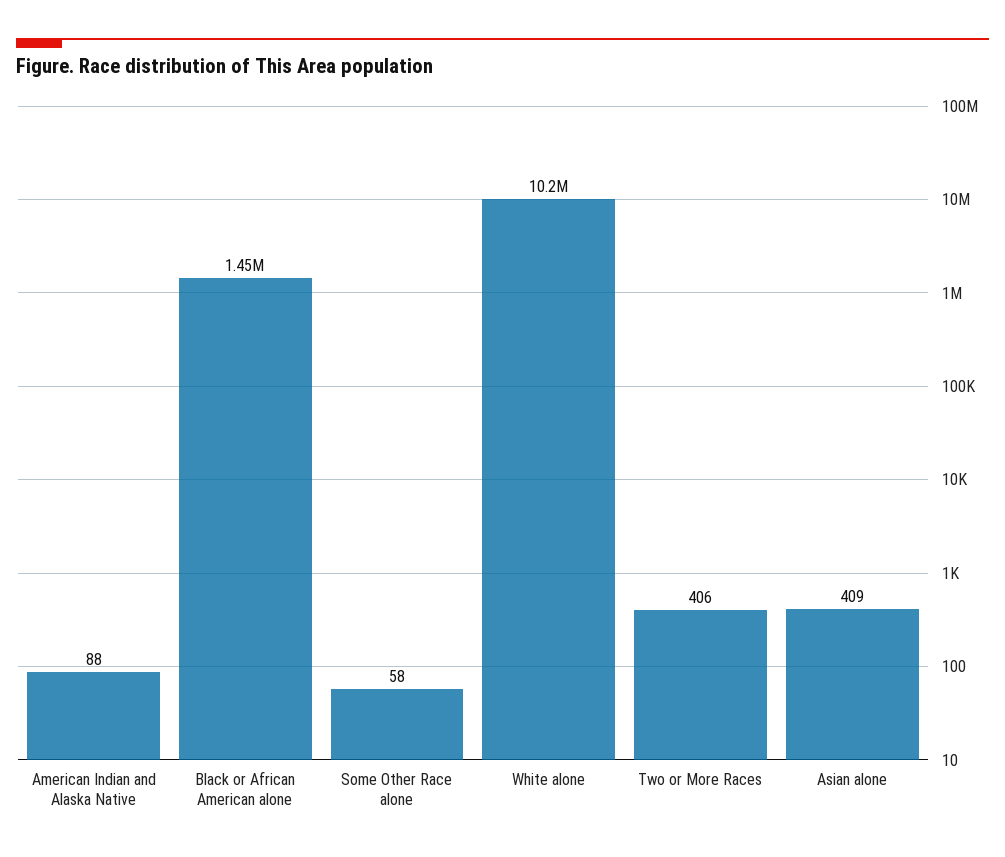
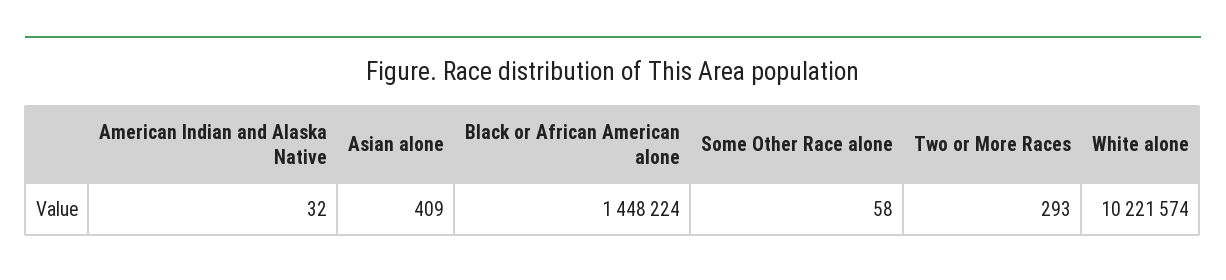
  {
-   "American Indian and Alaska Native": 88,
+   "American Indian and Alaska Native": 32,
    "Black or African American alone": 1448224,
    "Some Other Race alone": 58,
    "White alone": 10221574,
-   "Two or More Races": 406,
+   "Two or More Races": 293,
    "Asian alone": 409
  }

